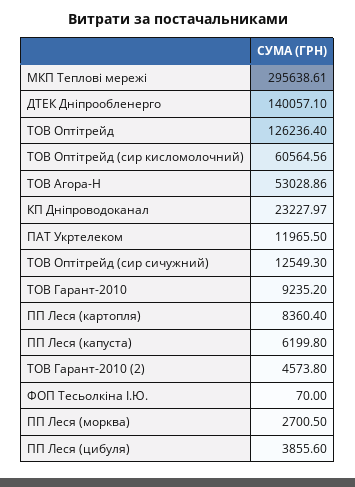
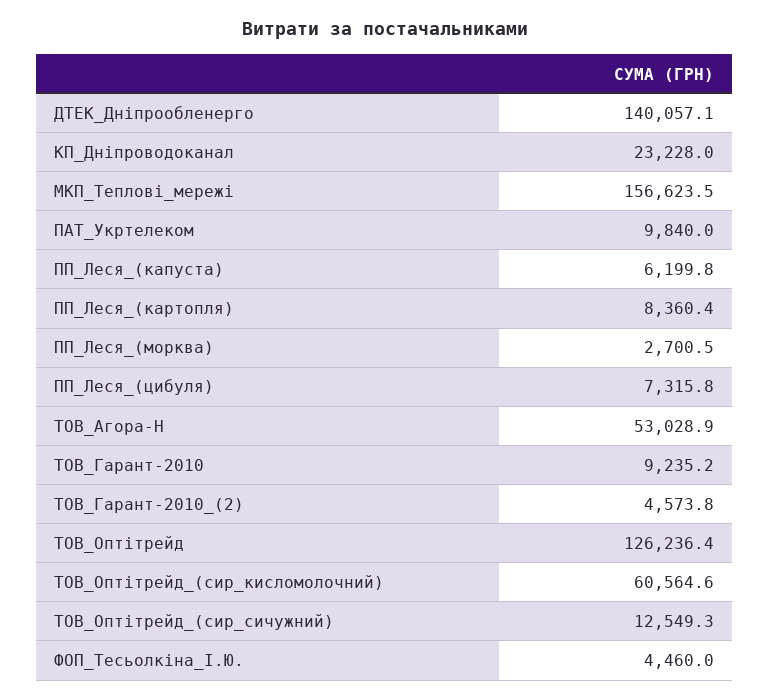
  {
-   "МКП Теплові мережі": 295638.61,
+   "МКП Теплові мережі": 156623.5,
    "ДТЕК Дніпрообленерго": 140057.1,
    "ТОВ Оптітрейд": 126236.4,
    "ТОВ Оптітрейд (сир кисломолочний)": 60564.56,
    "ТОВ Агора-Н": 53028.86,
    "КП Дніпроводоканал": 23227.97,
-   "ПАТ Укртелеком": 11965.5,
+   "ПАТ Укртелеком": 9840,
    "ТОВ Оптітрейд (сир сичужний)": 12549.3,
    "ТОВ Гарант-2010": 9235.2,
    "ПП Леся (картопля)": 8360.4,
    "ПП Леся (капуста)": 6199.8,
    "ТОВ Гарант-2010 (2)": 4573.8,
-   "ФОП Тесьолкіна І.Ю.": 70,
+   "ФОП Тесьолкіна І.Ю.": 4460,
    "ПП Леся (морква)": 2700.5,
-   "ПП Леся (цибуля)": 3855.6
+   "ПП Леся (цибуля)": 7315.8
  }

